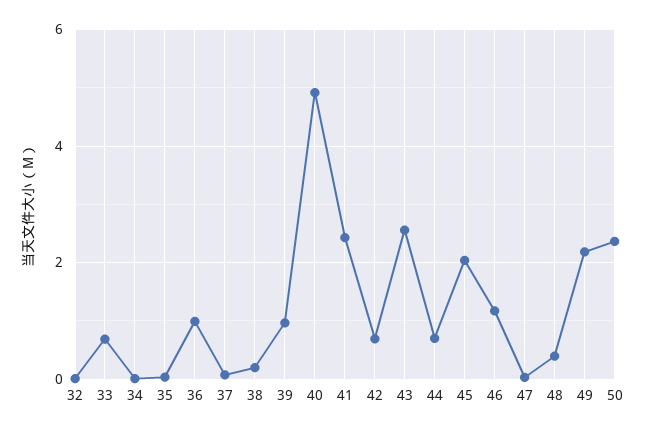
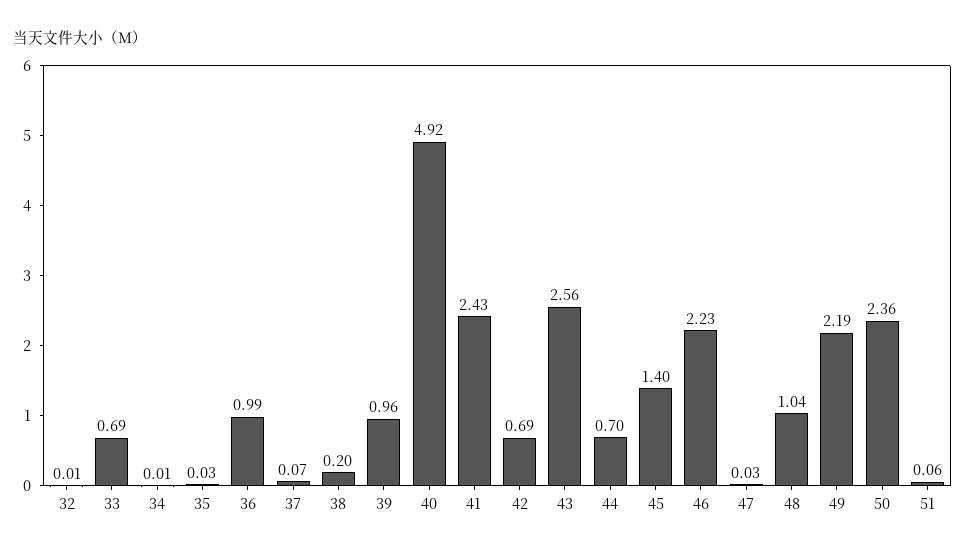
  {
    "32": 0.01,
    "33": 0.69,
    "34": 0.01,
    "35": 0.03,
    "36": 0.99,
    "37": 0.07,
    "38": 0.2,
    "39": 0.96,
    "40": 4.92,
    "41": 2.43,
    "42": 0.69,
    "43": 2.56,
    "44": 0.7,
-   "45": 2,
+   "45": 1.4,
-   "46": 1.2,
+   "46": 2.23,
    "47": 0.03,
-   "48": 0.4,
+   "48": 1.04,
    "49": 2.19,
-   "50": 2.36
+   "50": 2.36,
+   "51": 0.06
  }

